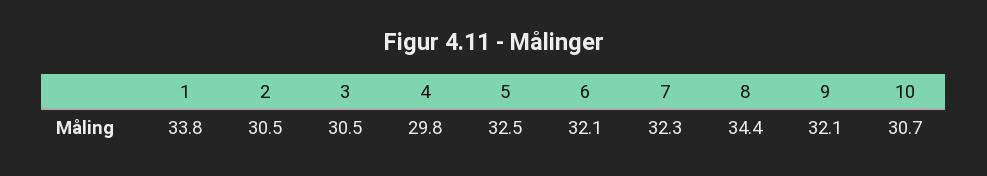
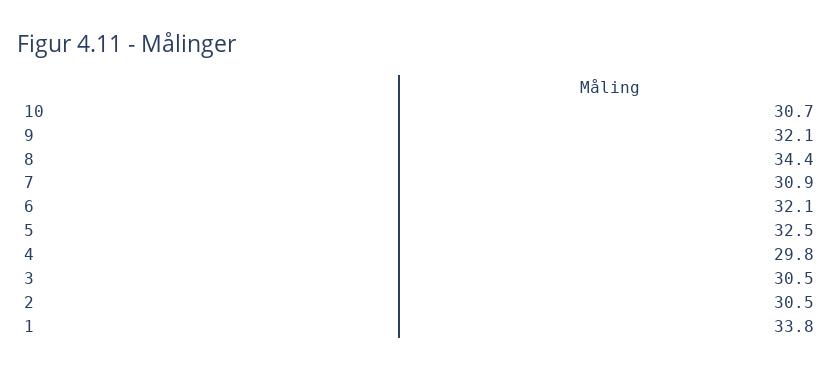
  {
    "1": 33.8,
    "2": 30.5,
    "3": 30.5,
    "4": 29.8,
    "5": 32.5,
    "6": 32.1,
-   "7": 32.3,
+   "7": 30.9,
    "8": 34.4,
    "9": 32.1,
    "10": 30.7
  }

